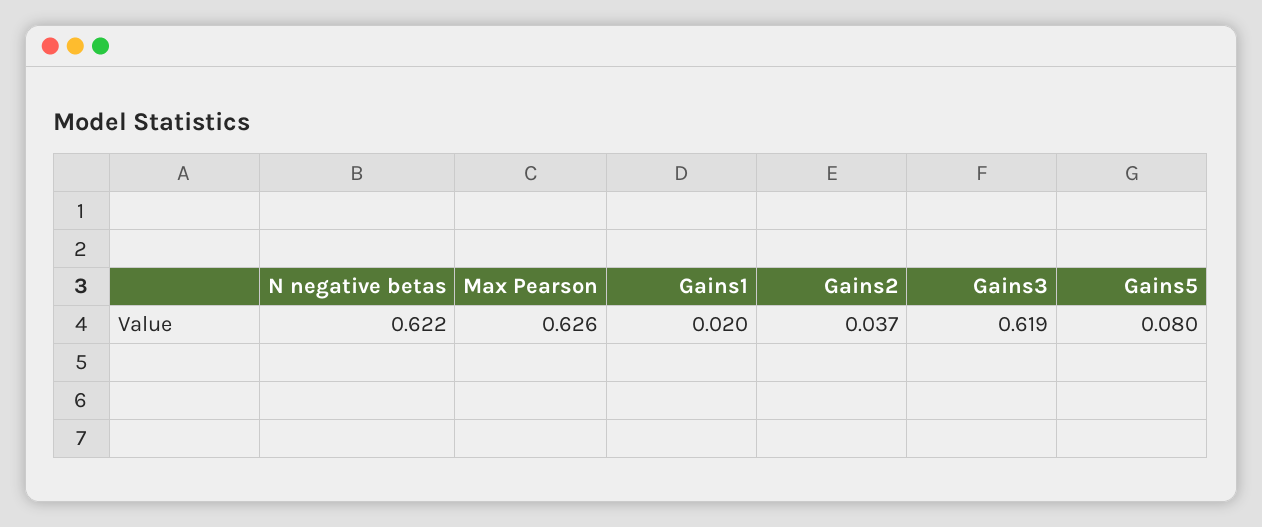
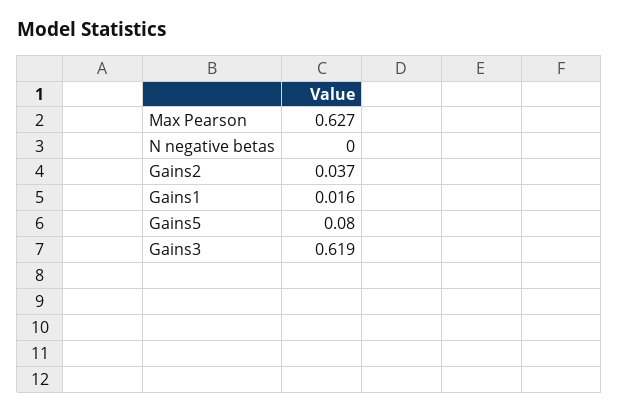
  {
-   "N negative betas": 0.622,
+   "N negative betas": 0,
-   "Max Pearson": 0.626,
+   "Max Pearson": 0.627,
-   "Gains1": 0.02,
+   "Gains1": 0.016,
    "Gains2": 0.037,
    "Gains3": 0.619,
    "Gains5": 0.08
  }

